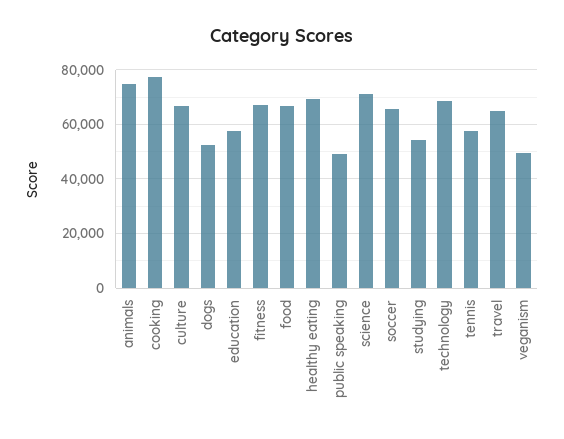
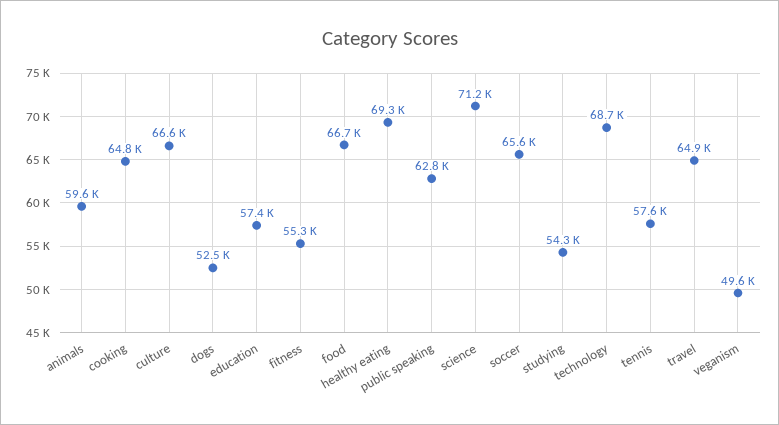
  {
-   "animals": 75000,
+   "animals": 59600,
-   "cooking": 77500,
+   "cooking": 64800,
    "culture": 66600,
    "dogs": 52500,
    "education": 57400,
-   "fitness": 67500,
+   "fitness": 55300,
    "food": 66700,
    "healthy eating": 69300,
-   "public speaking": 50000,
+   "public speaking": 62800,
    "science": 71200,
    "soccer": 65600,
    "studying": 54300,
    "technology": 68700,
    "tennis": 57600,
    "travel": 64900,
    "veganism": 49600
  }

